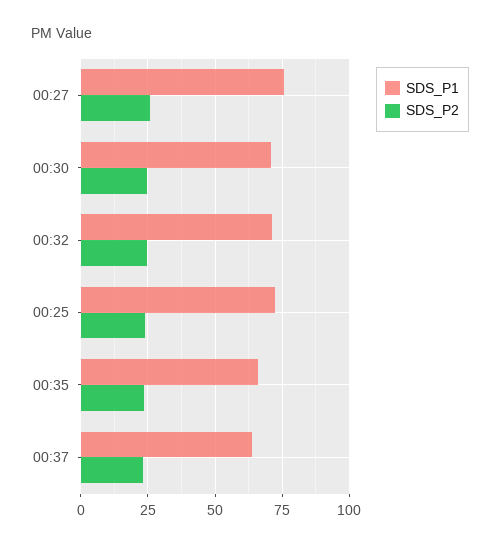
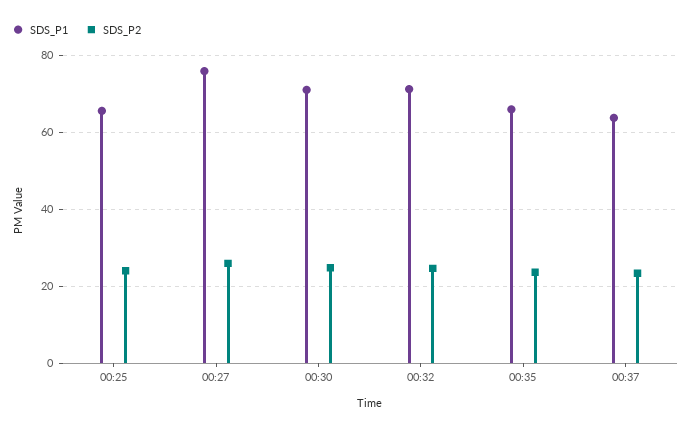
  {
    "SDS_P1": {
      "00:27": 76,
      "00:30": 70,
      "00:32": 72,
-     "00:25": 72.5,
+     "00:25": 66,
      "00:35": 66,
      "00:37": 64
    },
    "SDS_P2": {
      "00:27": 26,
      "00:30": 24,
      "00:32": 24,
      "00:25": 24,
      "00:35": 24,
      "00:37": 24
    }
  }

